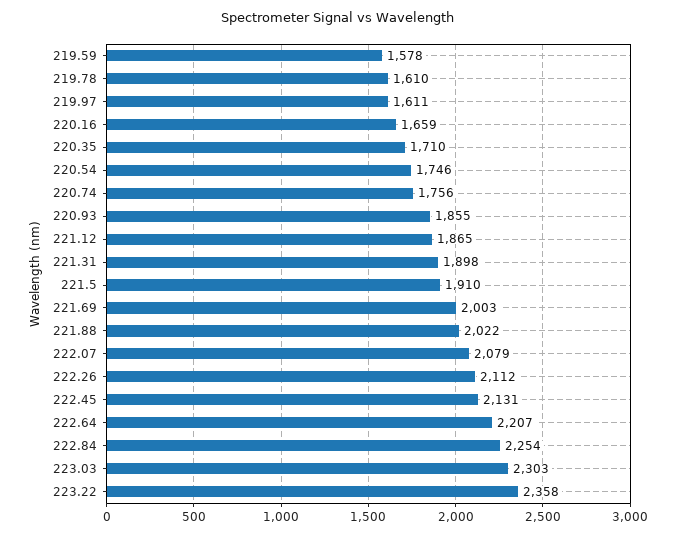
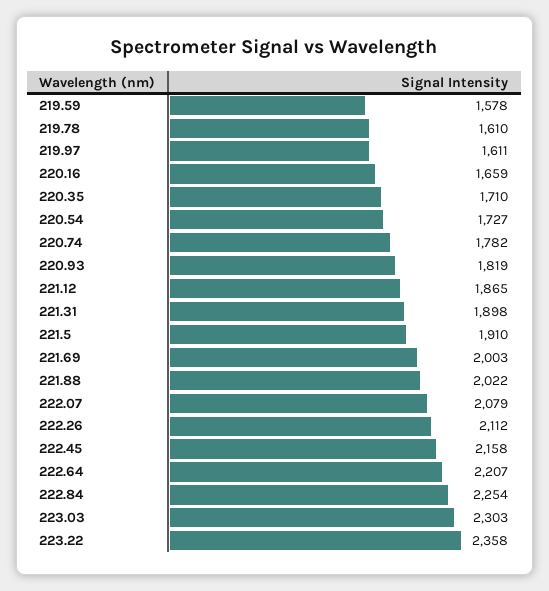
  {
    "219.59": 1578,
    "219.78": 1610,
    "219.97": 1611,
    "220.16": 1659,
    "220.35": 1710,
-   "220.54": 1746,
+   "220.54": 1727,
-   "220.74": 1756,
+   "220.74": 1782,
-   "220.93": 1855,
+   "220.93": 1819,
    "221.12": 1865,
    "221.31": 1898,
    "221.5": 1910,
    "221.69": 2003,
    "221.88": 2022,
    "222.07": 2079,
    "222.26": 2112,
-   "222.45": 2131,
+   "222.45": 2158,
    "222.64": 2207,
    "222.84": 2254,
    "223.03": 2303,
    "223.22": 2358
  }

